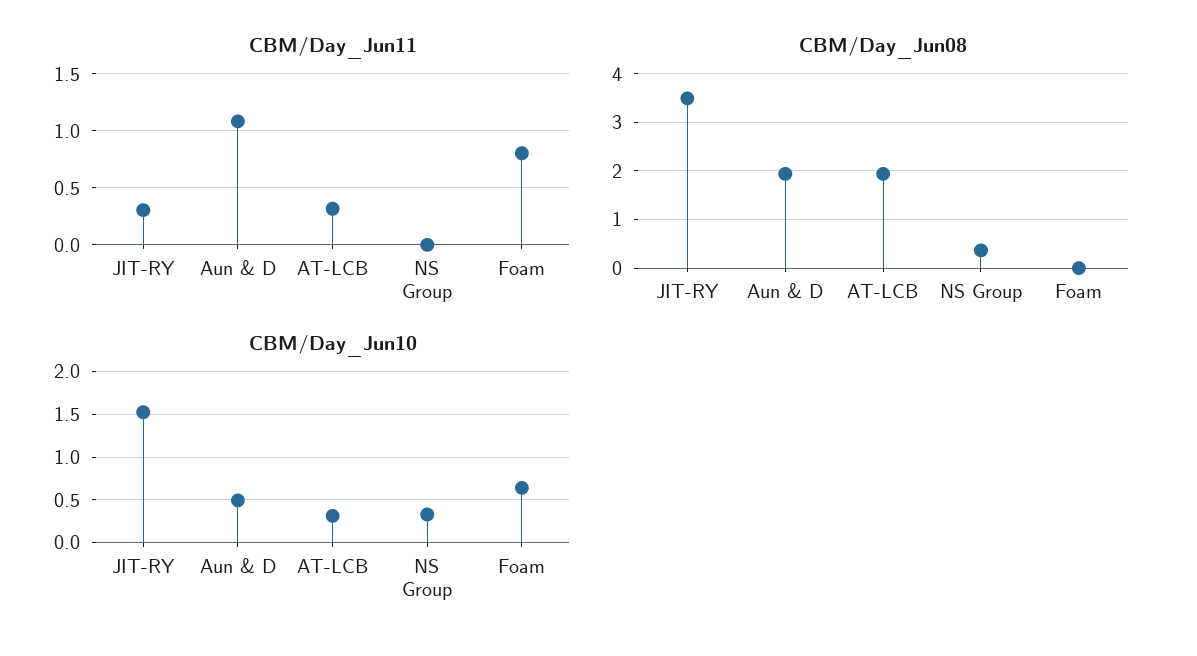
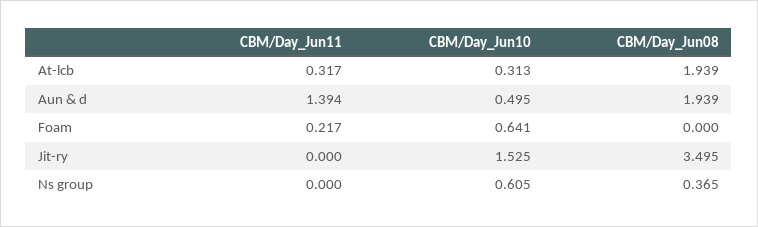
  {
    "CBM/Day_Jun11": {
-     "JIT-RY": 0.3,
+     "JIT-RY": 0,
-     "Aun & D": 1.1,
+     "Aun & D": 1.394,
      "AT-LCB": 0.317,
      "NS Group": 0,
-     "Foam": 0.8
+     "Foam": 0.217
    },
    "CBM/Day_Jun08": {
      "JIT-RY": 3.495,
      "Aun & D": 1.939,
      "AT-LCB": 1.939,
      "NS Group": 0.365,
      "Foam": 0
    },
    "CBM/Day_Jun10": {
      "JIT-RY": 1.525,
      "Aun & D": 0.495,
      "AT-LCB": 0.313,
-     "NS Group": 0.3,
+     "NS Group": 0.605,
      "Foam": 0.641
    }
  }

